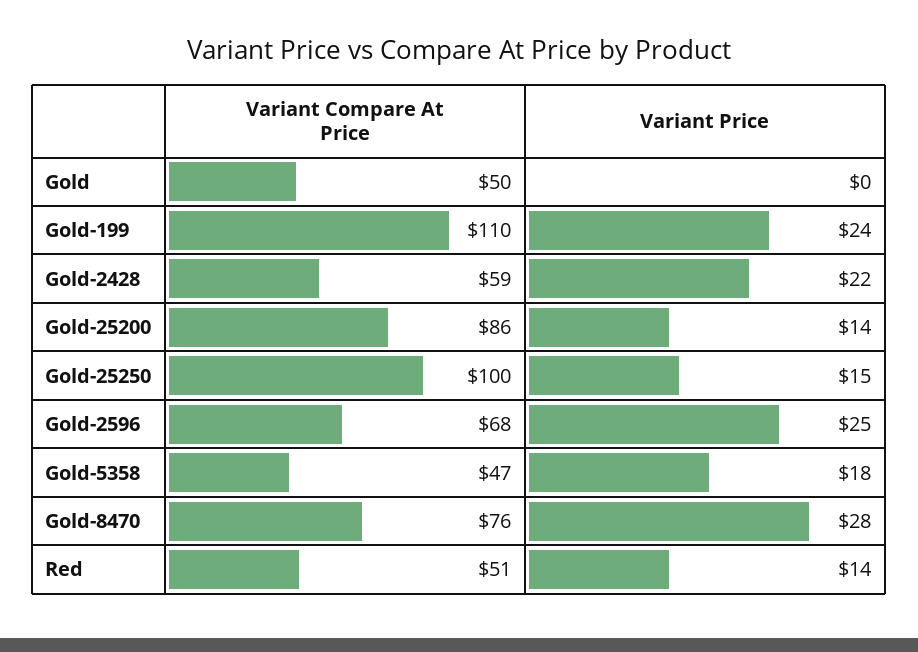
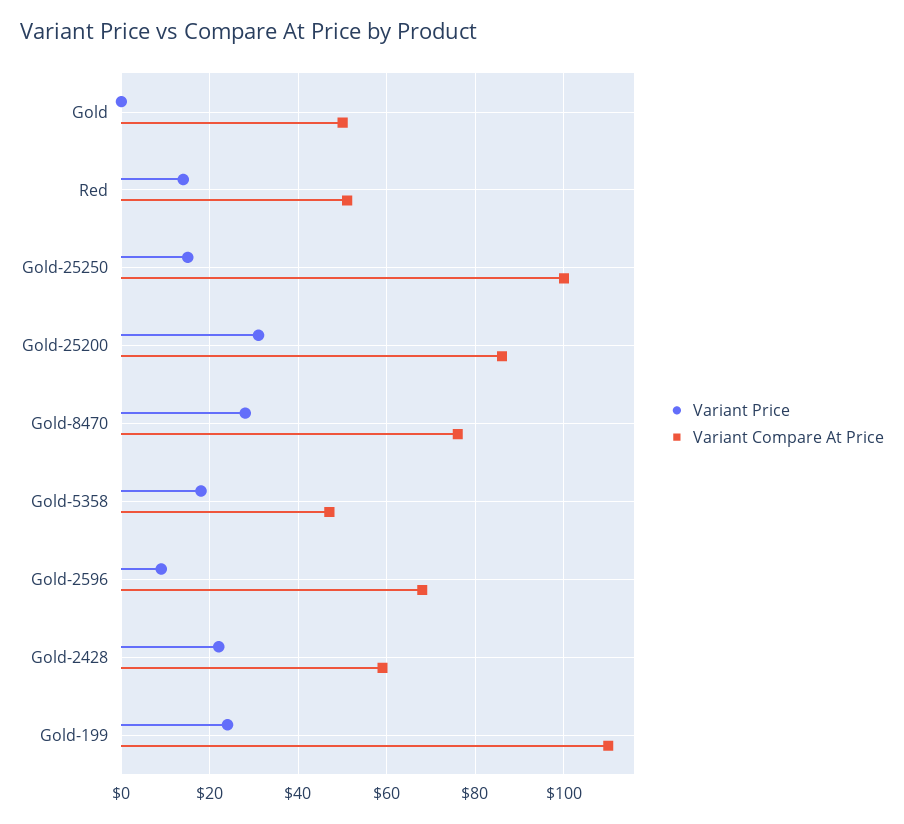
  {
    "Variant Compare At Price": {
      "Gold": 50,
      "Gold-199": 110,
      "Gold-2428": 59,
      "Gold-25200": 86,
      "Gold-25250": 100,
      "Gold-2596": 68,
      "Gold-5358": 47,
      "Gold-8470": 76,
      "Red": 51
    },
    "Variant Price": {
      "Gold": 0,
      "Gold-199": 24,
      "Gold-2428": 22,
-     "Gold-25200": 14,
+     "Gold-25200": 30,
      "Gold-25250": 15,
-     "Gold-2596": 25,
+     "Gold-2596": 10,
      "Gold-5358": 18,
      "Gold-8470": 28,
      "Red": 14
    }
  }

